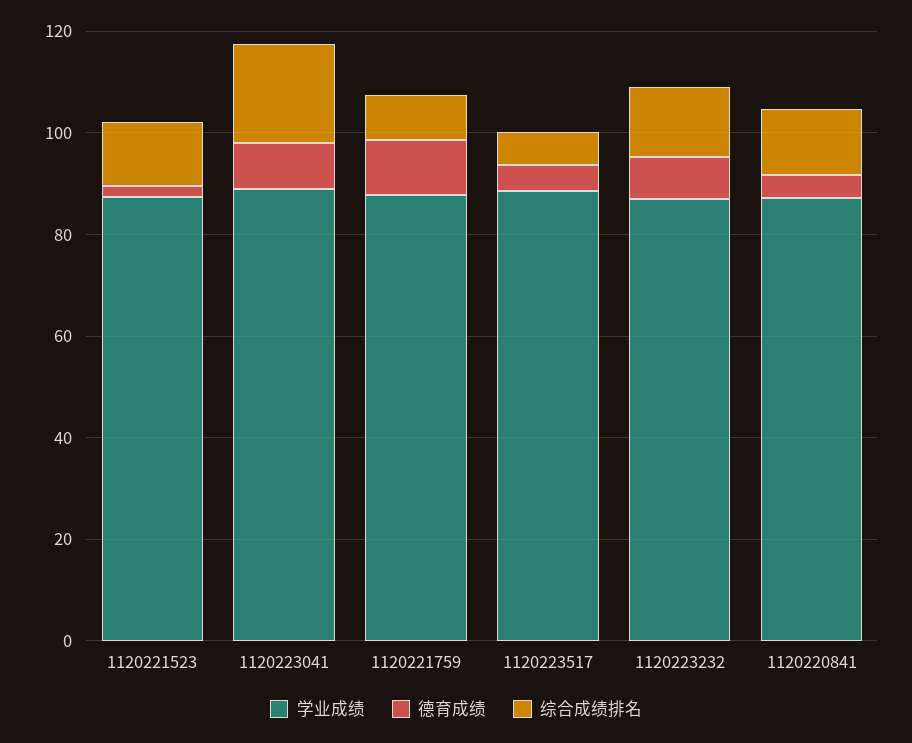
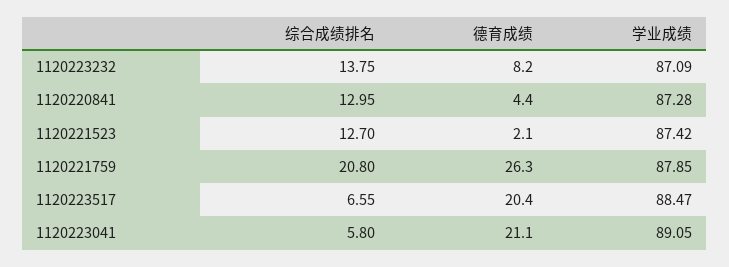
  {
    "学业成绩": {
      "1120221523": 87.42,
      "1120223041": 89.05,
      "1120221759": 87.85,
      "1120223517": 88.47,
      "1120223232": 87.09,
      "1120220841": 87.28
    },
    "德育成绩": {
      "1120221523": 2.1,
-     "1120223041": 10,
+     "1120223041": 21.1,
-     "1120221759": 10,
+     "1120221759": 26.3,
-     "1120223517": 5,
+     "1120223517": 20.4,
      "1120223232": 8.2,
      "1120220841": 4.4
    },
    "综合成绩排名": {
      "1120221523": 12.7,
-     "1120223041": 20,
+     "1120223041": 5.8,
-     "1120221759": 10,
+     "1120221759": 20.8,
      "1120223517": 6.55,
      "1120223232": 13.75,
      "1120220841": 12.95
    }
  }

